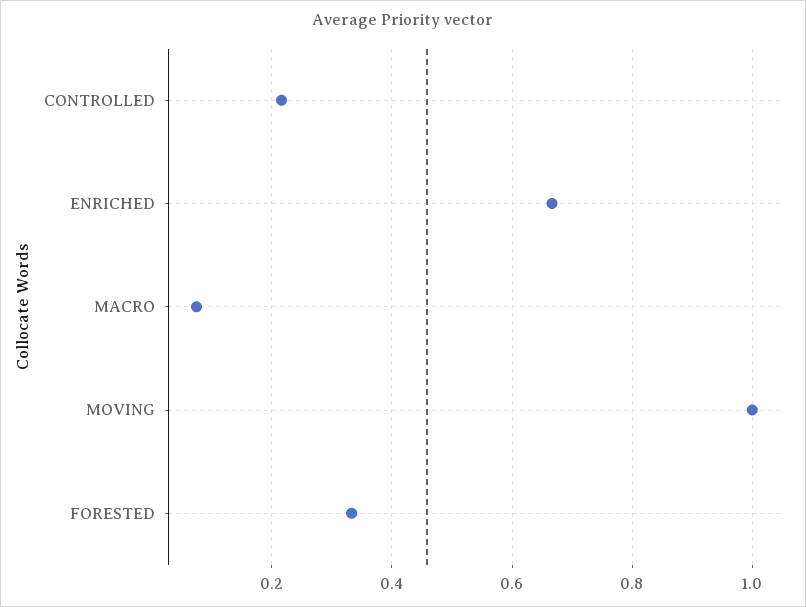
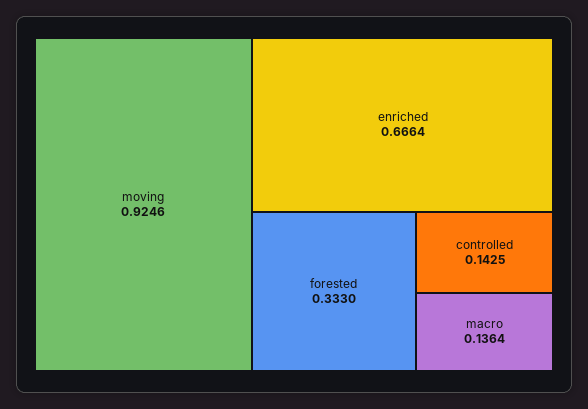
  {
-   "CONTROLLED": 0.22,
+   "CONTROLLED": 0.1425,
    "ENRICHED": 0.6664,
-   "MACRO": 0.08,
+   "MACRO": 0.1364,
-   "MOVING": 1,
+   "MOVING": 0.9246,
    "FORESTED": 0.333
  }

